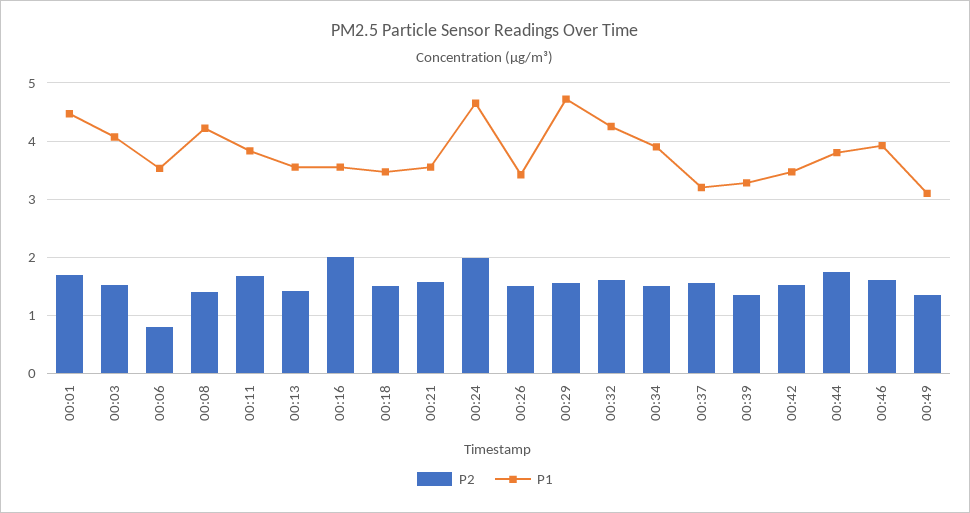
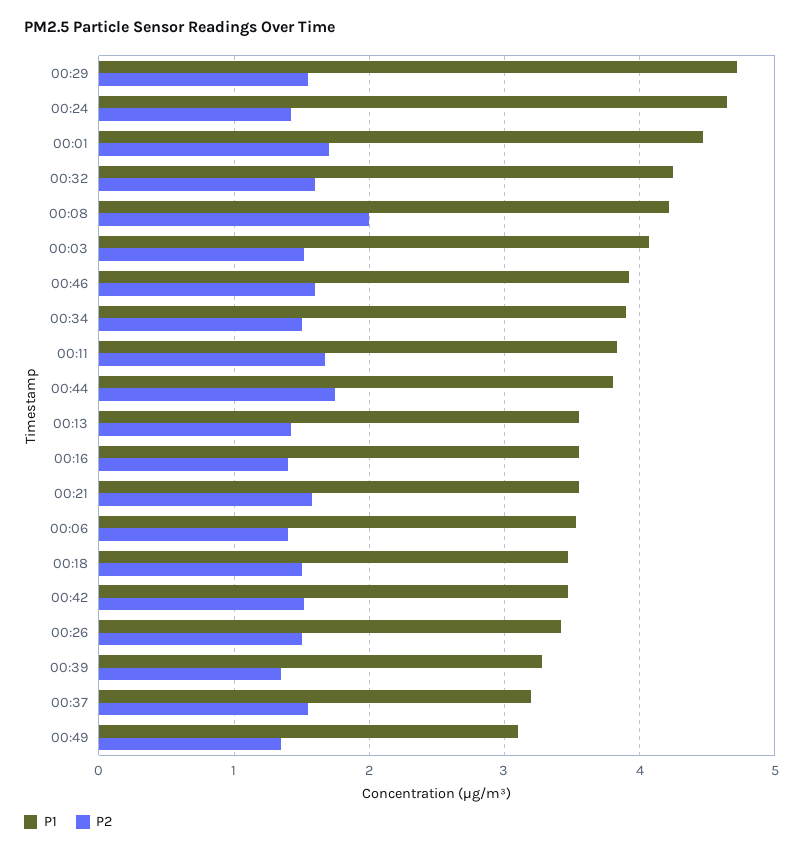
  {
    "P2": {
      "00:01": 1.7,
      "00:03": 1.5,
-     "00:06": 0.8,
+     "00:06": 1.4,
-     "00:08": 1.4,
+     "00:08": 2,
      "00:11": 1.7,
      "00:13": 1.4,
-     "00:16": 2,
+     "00:16": 1.4,
      "00:18": 1.5,
      "00:21": 1.6,
-     "00:24": 2,
+     "00:24": 1.4,
      "00:26": 1.5,
      "00:29": 1.6,
      "00:32": 1.6,
      "00:34": 1.5,
      "00:37": 1.6,
      "00:39": 1.4,
      "00:42": 1.5,
      "00:44": 1.8,
      "00:46": 1.6,
      "00:49": 1.4
    },
    "P1": {
      "00:01": 4.5,
      "00:03": 4.1,
      "00:06": 3.5,
      "00:08": 4.2,
      "00:11": 3.8,
      "00:13": 3.6,
      "00:16": 3.6,
      "00:18": 3.5,
      "00:21": 3.6,
      "00:24": 4.7,
      "00:26": 3.4,
      "00:29": 4.7,
      "00:32": 4.3,
      "00:34": 3.9,
      "00:37": 3.2,
      "00:39": 3.3,
      "00:42": 3.5,
      "00:44": 3.8,
      "00:46": 3.9,
      "00:49": 3.1
    }
  }

